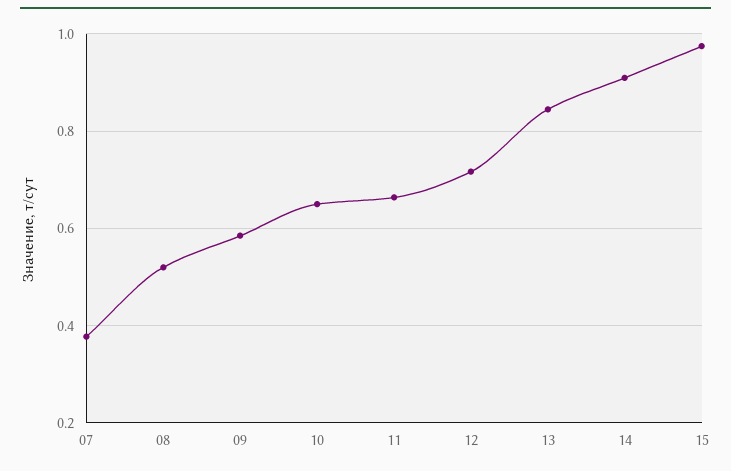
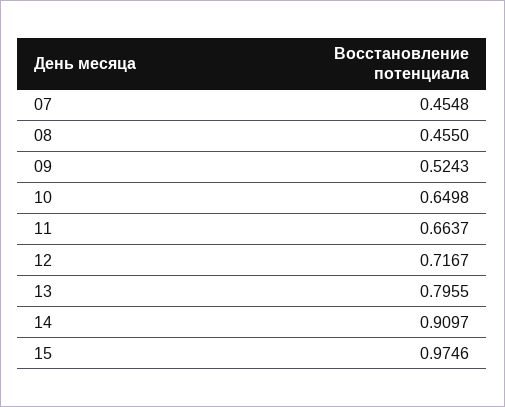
  {
-   "07": 0.38,
+   "07": 0.4548,
-   "08": 0.52,
+   "08": 0.455,
-   "09": 0.58,
+   "09": 0.5243,
    "10": 0.6498,
    "11": 0.6637,
    "12": 0.7167,
-   "13": 0.84,
+   "13": 0.7955,
    "14": 0.9097,
    "15": 0.9746
  }

